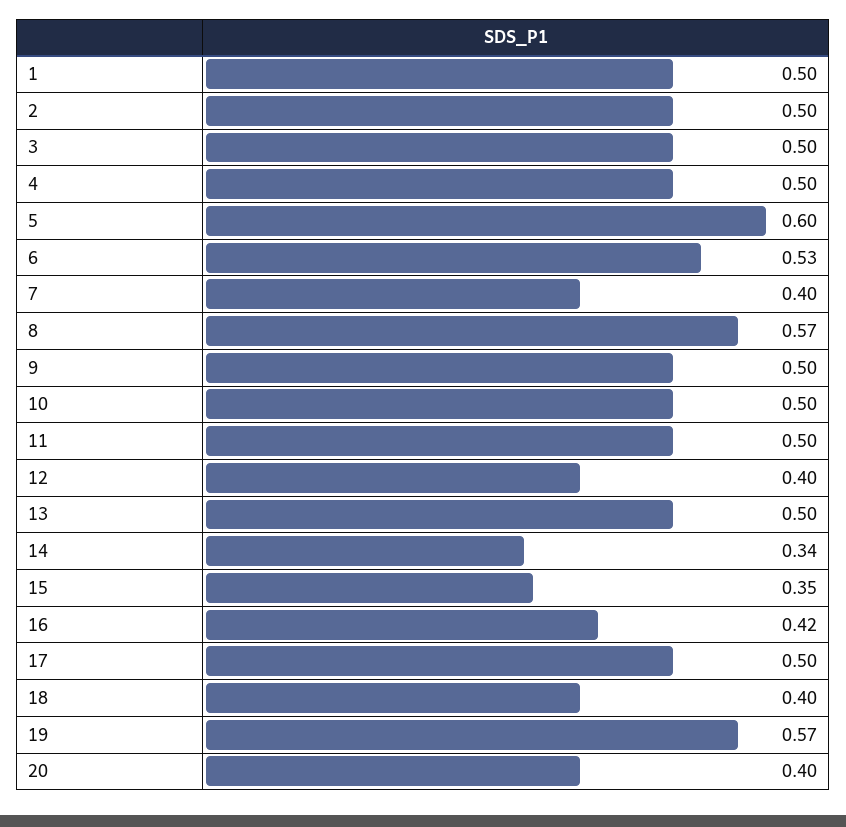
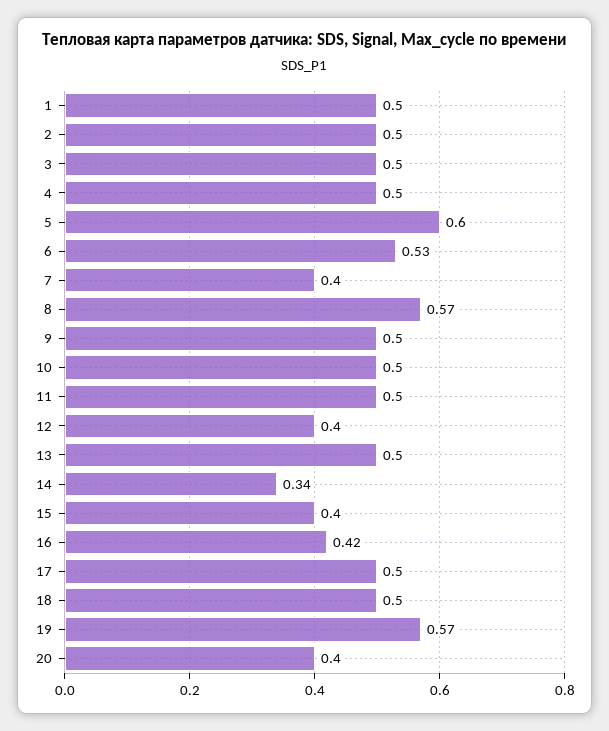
  {
    "1": 0.5,
    "2": 0.5,
    "3": 0.5,
    "4": 0.5,
    "5": 0.6,
    "6": 0.53,
    "7": 0.4,
    "8": 0.57,
    "9": 0.5,
    "10": 0.5,
    "11": 0.5,
    "12": 0.4,
    "13": 0.5,
    "14": 0.34,
-   "15": 0.35,
+   "15": 0.4,
    "16": 0.42,
    "17": 0.5,
-   "18": 0.4,
+   "18": 0.5,
    "19": 0.57,
    "20": 0.4
  }

